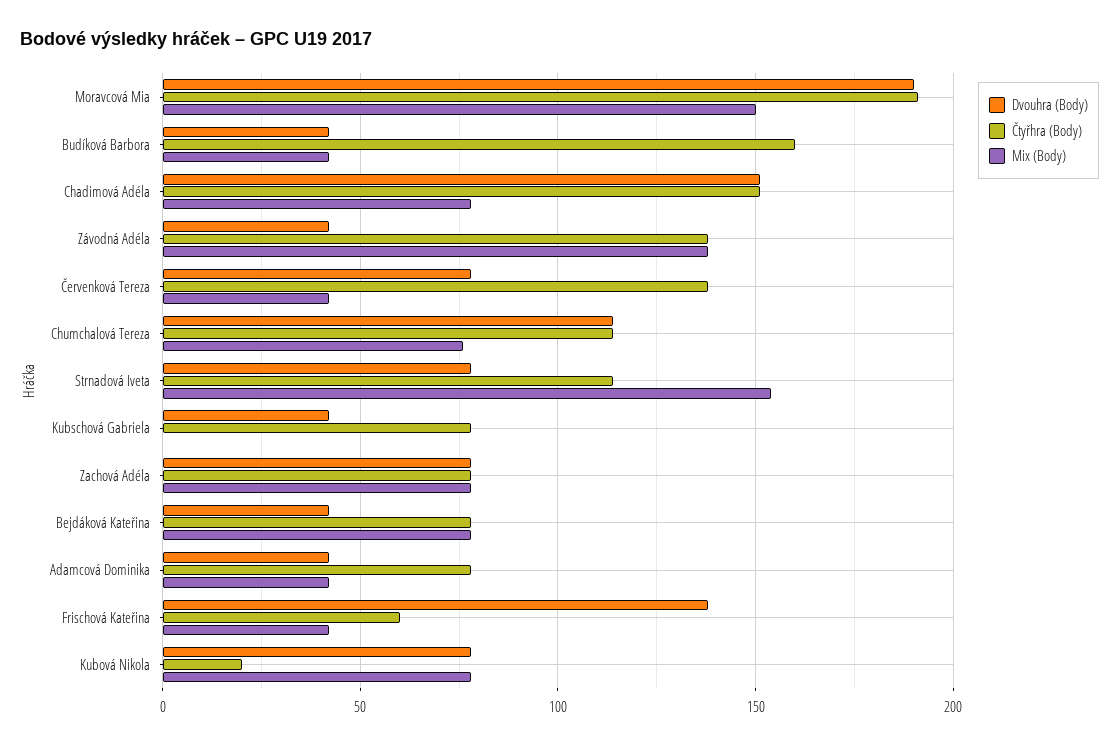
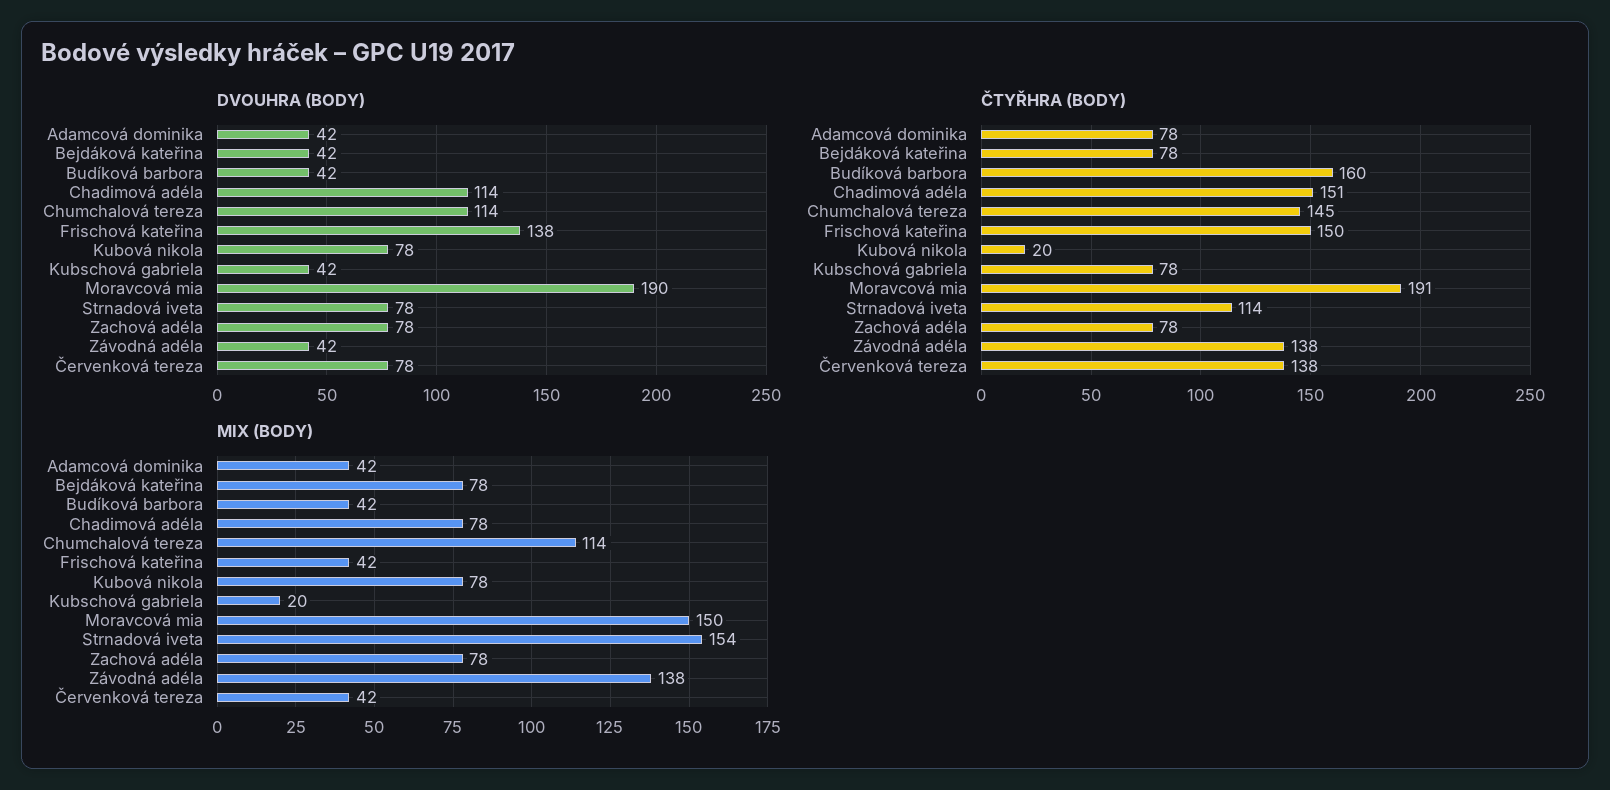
  {
    "Dvouhra (Body)": {
      "Moravcová Mia": 190,
      "Budíková Barbora": 42,
-     "Chadimová Adéla": 150,
+     "Chadimová Adéla": 114,
      "Závodná Adéla": 42,
      "Červenková Tereza": 78,
      "Chumchalová Tereza": 114,
      "Strnadová Iveta": 78,
      "Kubschová Gabriela": 42,
      "Zachová Adéla": 78,
      "Bejdáková Kateřina": 42,
      "Adamcová Dominika": 42,
      "Frischová Kateřina": 138,
      "Kubová Nikola": 78
    },
    "Čtyřhra (Body)": {
      "Moravcová Mia": 191,
      "Budíková Barbora": 160,
      "Chadimová Adéla": 151,
      "Závodná Adéla": 138,
      "Červenková Tereza": 138,
-     "Chumchalová Tereza": 115,
+     "Chumchalová Tereza": 145,
      "Strnadová Iveta": 114,
      "Kubschová Gabriela": 78,
      "Zachová Adéla": 78,
      "Bejdáková Kateřina": 78,
      "Adamcová Dominika": 78,
-     "Frischová Kateřina": 60,
+     "Frischová Kateřina": 150,
      "Kubová Nikola": 20
    },
    "Mix (Body)": {
      "Moravcová Mia": 150,
      "Budíková Barbora": 42,
      "Chadimová Adéla": 78,
      "Závodná Adéla": 138,
      "Červenková Tereza": 42,
-     "Chumchalová Tereza": 75,
+     "Chumchalová Tereza": 114,
      "Strnadová Iveta": 154,
-     "Kubschová Gabriela": 0,
+     "Kubschová Gabriela": 20,
      "Zachová Adéla": 78,
      "Bejdáková Kateřina": 78,
      "Adamcová Dominika": 42,
      "Frischová Kateřina": 42,
      "Kubová Nikola": 78
    }
  }

